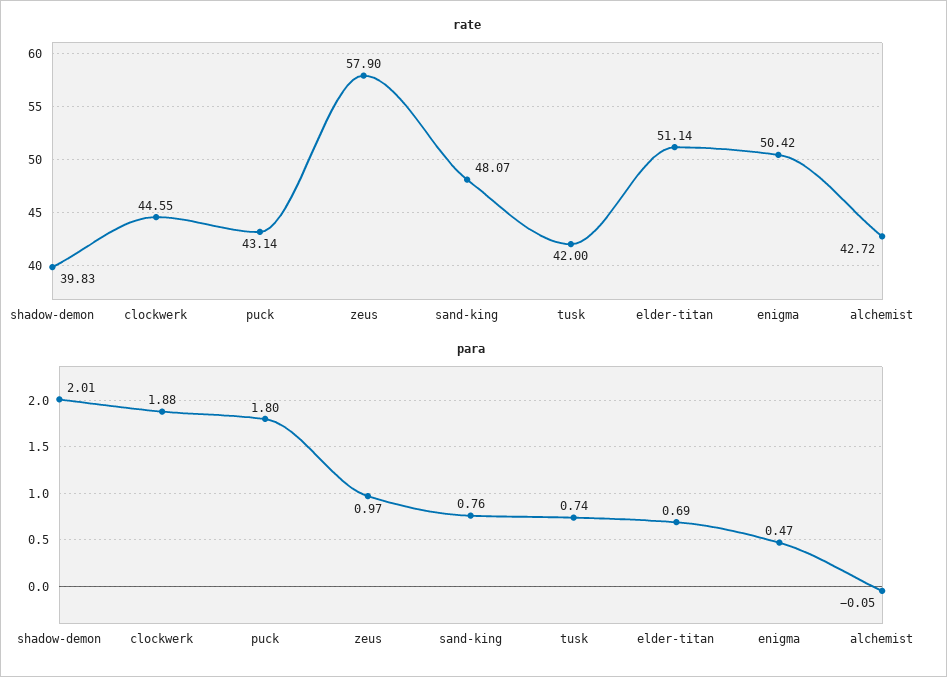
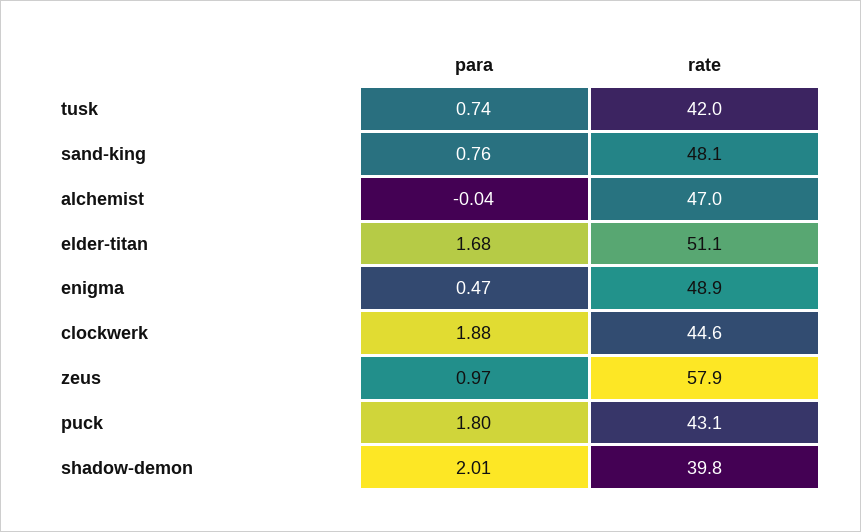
  {
    "rate": {
      "shadow-demon": 39.83,
      "clockwerk": 44.55,
      "puck": 43.14,
      "zeus": 57.9,
      "sand-king": 48.07,
      "tusk": 42,
      "elder-titan": 51.14,
-     "enigma": 50.42,
+     "enigma": 48.9,
-     "alchemist": 42.72
+     "alchemist": 47
    },
    "para": {
      "shadow-demon": 2.01,
      "clockwerk": 1.88,
      "puck": 1.8,
      "zeus": 0.97,
      "sand-king": 0.76,
      "tusk": 0.74,
-     "elder-titan": 0.69,
+     "elder-titan": 1.68,
      "enigma": 0.47,
-     "alchemist": -0.05
+     "alchemist": -0.04
    }
  }

